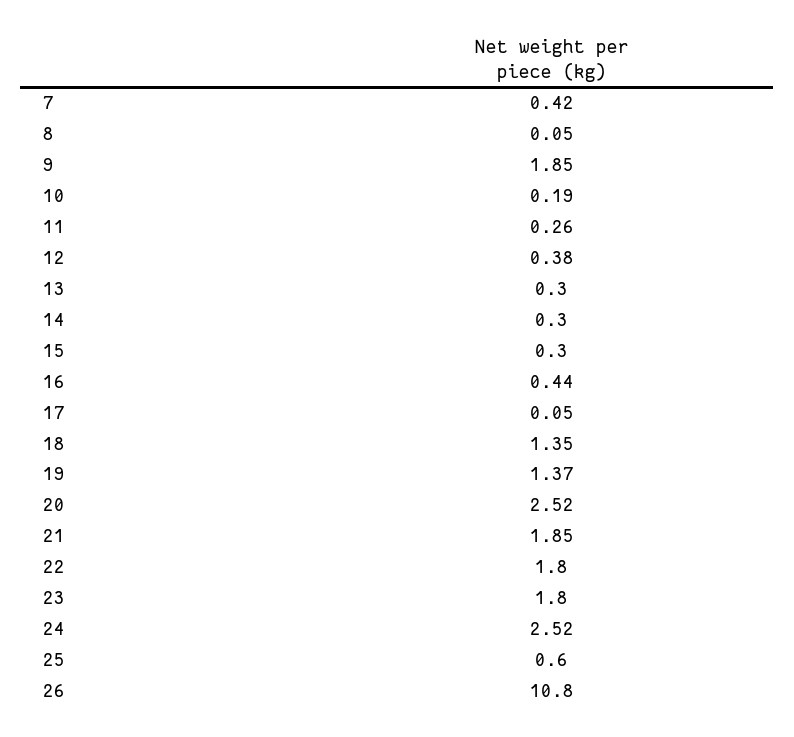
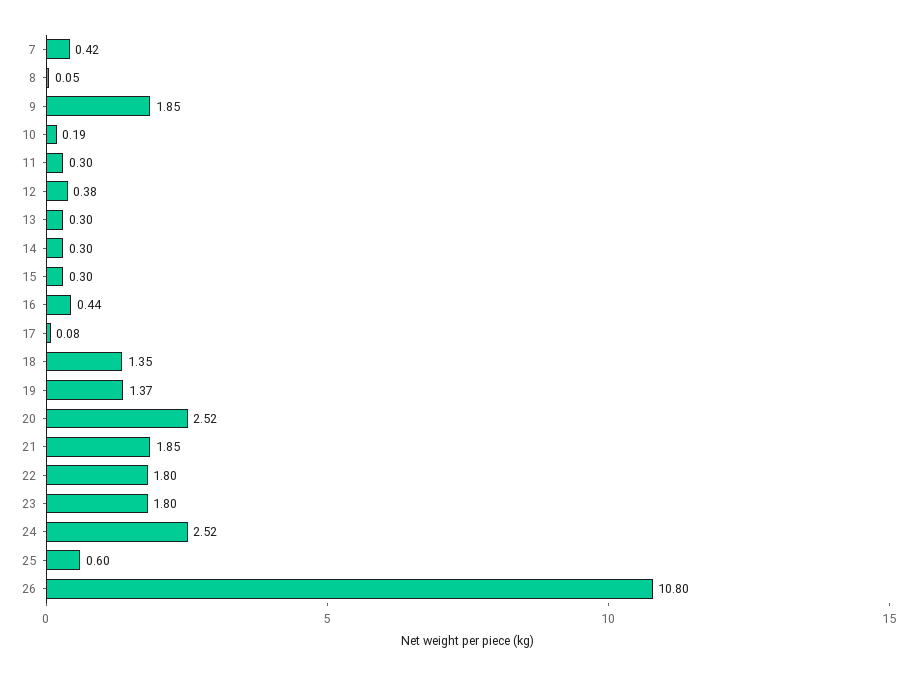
  {
    "7": 0.42,
    "8": 0.05,
    "9": 1.85,
    "10": 0.19,
-   "11": 0.26,
+   "11": 0.3,
    "12": 0.38,
    "13": 0.3,
    "14": 0.3,
    "15": 0.3,
    "16": 0.44,
-   "17": 0.05,
+   "17": 0.08,
    "18": 1.35,
    "19": 1.37,
    "20": 2.52,
    "21": 1.85,
    "22": 1.8,
    "23": 1.8,
    "24": 2.52,
    "25": 0.6,
    "26": 10.8
  }

